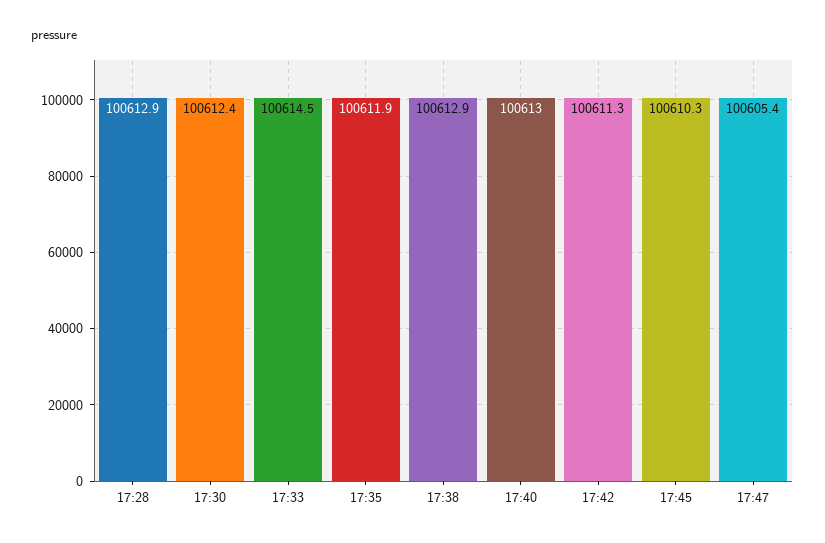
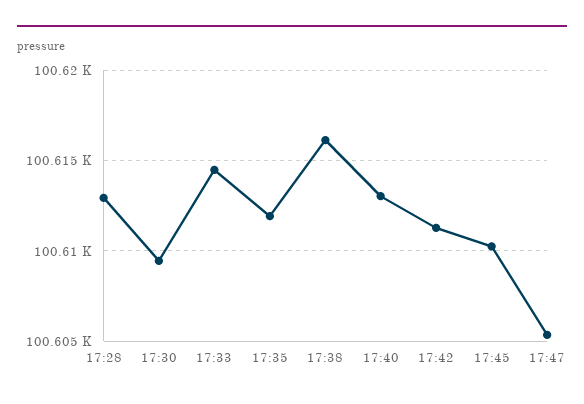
  {
    "17:28": 100612.9,
-   "17:30": 100612.4,
+   "17:30": 100609.5,
    "17:33": 100614.5,
    "17:35": 100611.9,
-   "17:38": 100612.9,
+   "17:38": 100616,
    "17:40": 100613,
    "17:42": 100611.3,
    "17:45": 100610.3,
    "17:47": 100605.4
  }

